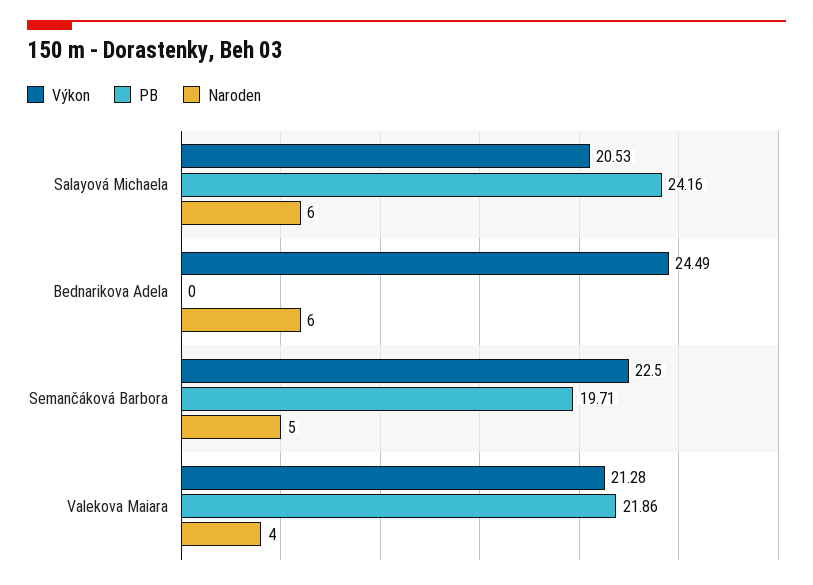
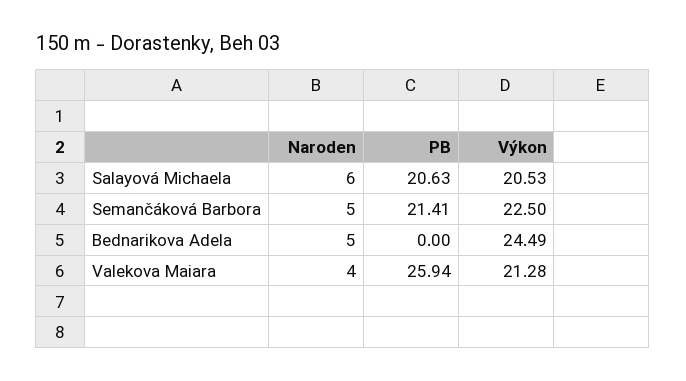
  {
    "Výkon": {
      "Salayová Michaela": 20.53,
      "Bednarikova Adela": 24.49,
      "Semančáková Barbora": 22.5,
      "Valekova Maiara": 21.28
    },
    "PB": {
-     "Salayová Michaela": 24.16,
+     "Salayová Michaela": 20.63,
      "Bednarikova Adela": 0,
-     "Semančáková Barbora": 19.71,
+     "Semančáková Barbora": 21.41,
-     "Valekova Maiara": 21.86
+     "Valekova Maiara": 25.94
    },
    "Naroden": {
      "Salayová Michaela": 6,
-     "Bednarikova Adela": 6,
+     "Bednarikova Adela": 5,
      "Semančáková Barbora": 5,
      "Valekova Maiara": 4
    }
  }

